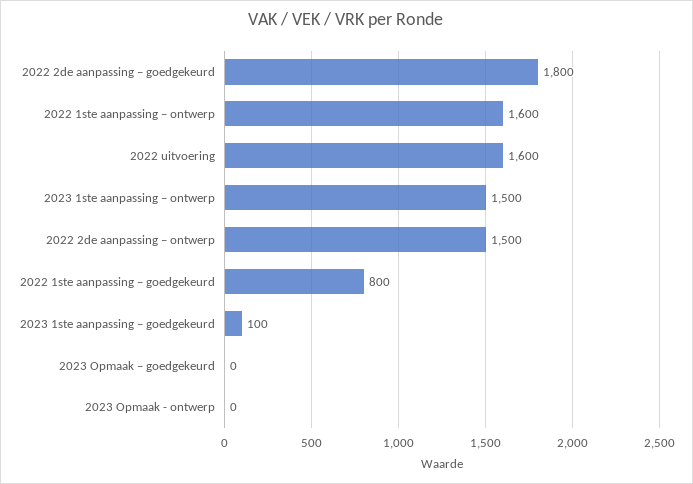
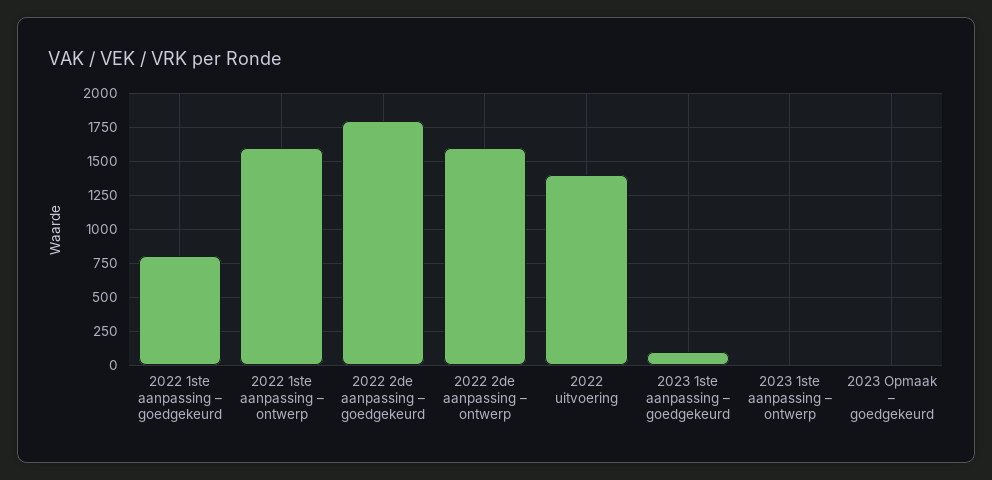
  {
    "2022 2de aanpassing – goedgekeurd": 1800,
    "2022 1ste aanpassing – ontwerp": 1600,
-   "2022 uitvoering": 1600,
+   "2022 uitvoering": 1400,
-   "2023 1ste aanpassing – ontwerp": 1500,
+   "2023 1ste aanpassing – ontwerp": 0,
-   "2022 2de aanpassing – ontwerp": 1500,
+   "2022 2de aanpassing – ontwerp": 1600,
    "2022 1ste aanpassing – goedgekeurd": 800,
    "2023 1ste aanpassing – goedgekeurd": 100,
-   "2023 Opmaak – goedgekeurd": 0,
+   "2023 Opmaak – goedgekeurd": 0
-   "2023 Opmaak - ontwerp": 0
  }

